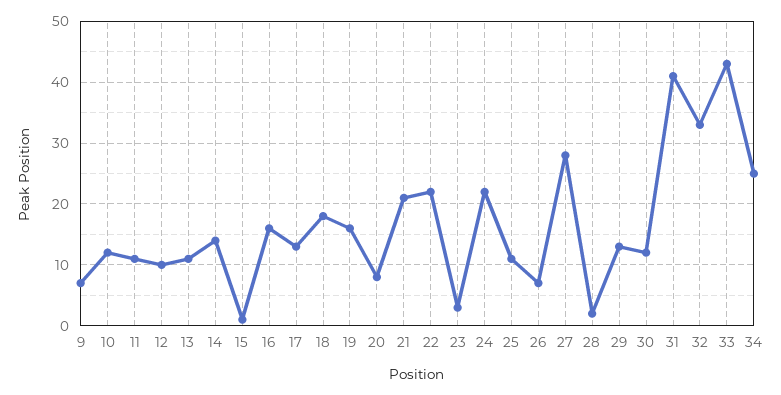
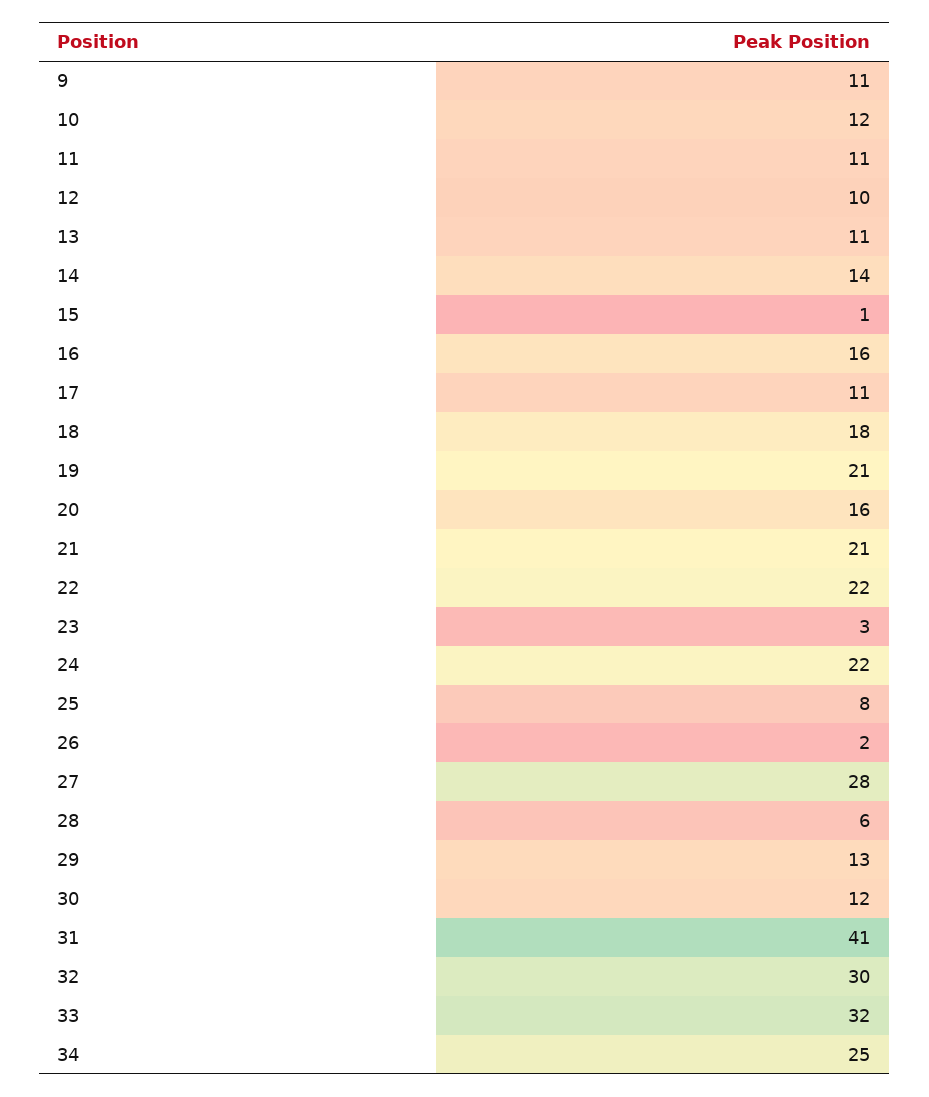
  {
-   "9": 7,
+   "9": 11,
    "10": 12,
    "11": 11,
    "12": 10,
    "13": 11,
    "14": 14,
    "15": 1,
    "16": 16,
-   "17": 13,
+   "17": 11,
    "18": 18,
-   "19": 16,
+   "19": 21,
-   "20": 8,
+   "20": 16,
    "21": 21,
    "22": 22,
    "23": 3,
    "24": 22,
-   "25": 11,
+   "25": 8,
-   "26": 7,
+   "26": 2,
    "27": 28,
-   "28": 2,
+   "28": 6,
    "29": 13,
    "30": 12,
    "31": 41,
-   "32": 33,
+   "32": 30,
-   "33": 43,
+   "33": 32,
    "34": 25
  }

